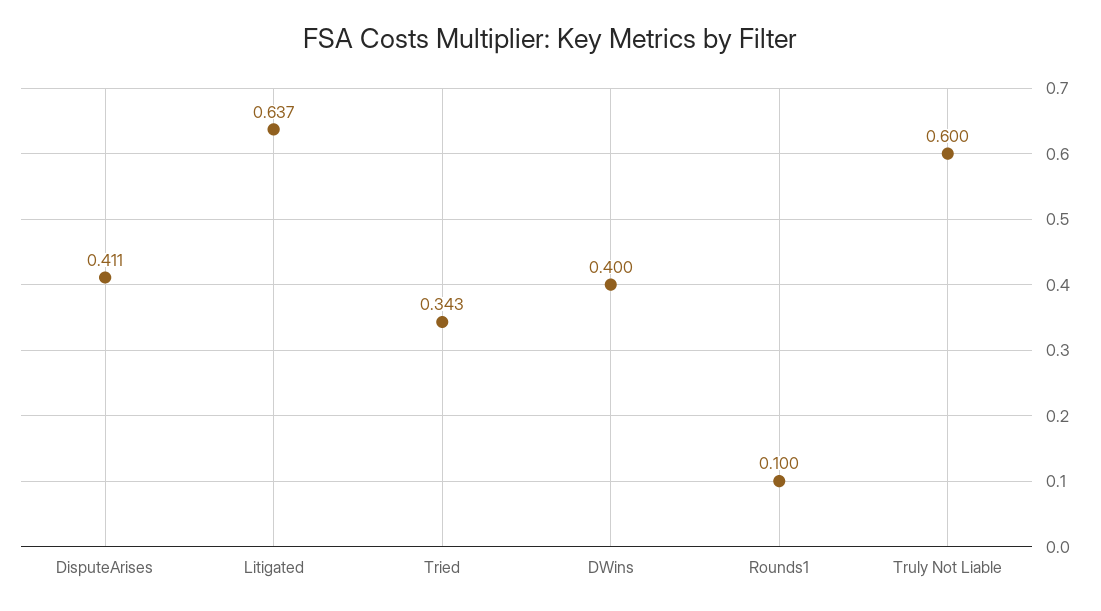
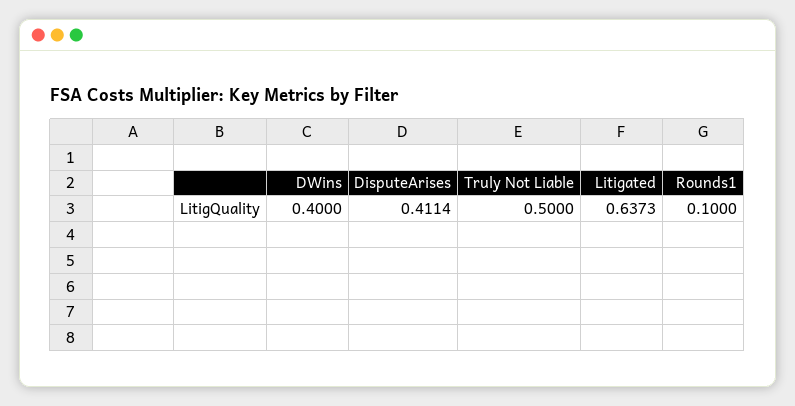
  {
    "DisputeArises": 0.4114,
    "Litigated": 0.6373,
-   "Tried": 0.343,
    "DWins": 0.4,
    "Rounds1": 0.1,
-   "Truly Not Liable": 0.6
+   "Truly Not Liable": 0.5
  }

